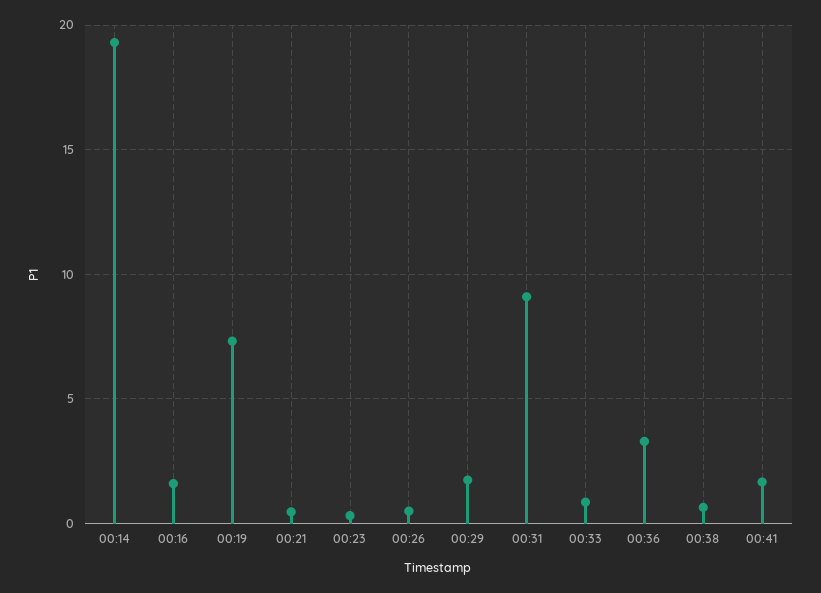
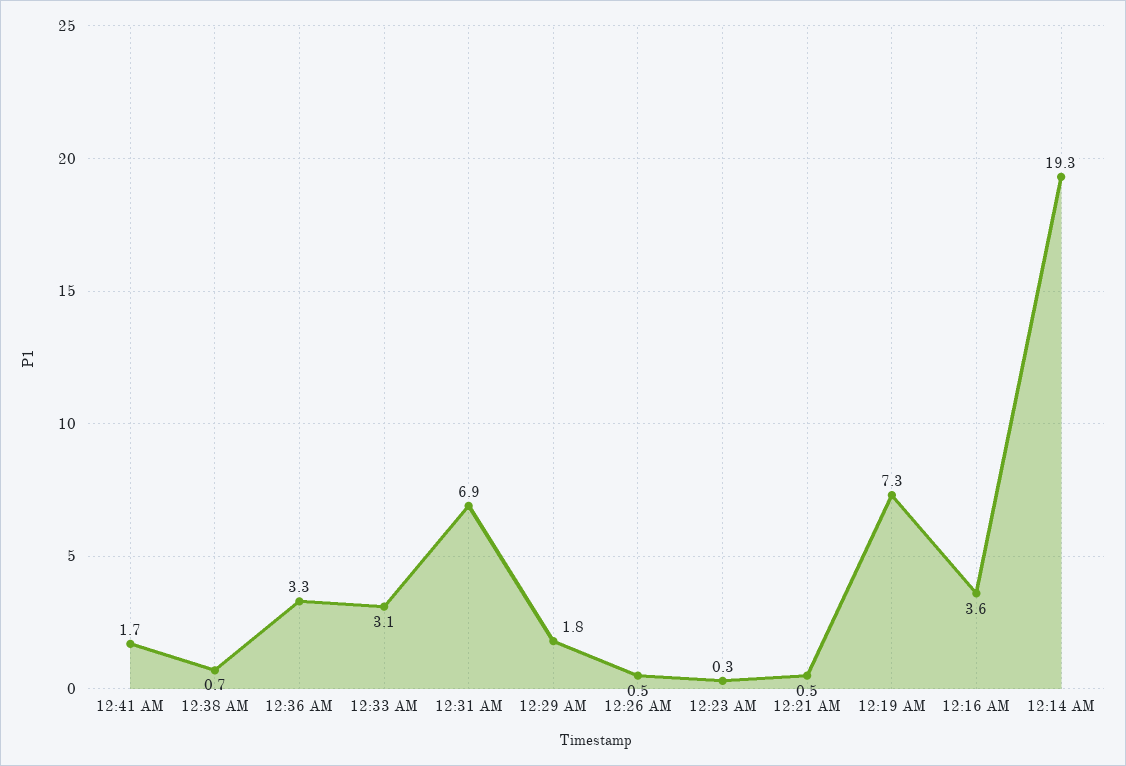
  {
    "00:14": 19.3,
-   "00:16": 1.5,
+   "00:16": 3.6,
    "00:19": 7.3,
    "00:21": 0.5,
    "00:23": 0.3,
    "00:26": 0.5,
    "00:29": 1.8,
-   "00:31": 9,
+   "00:31": 6.9,
-   "00:33": 1,
+   "00:33": 3.1,
    "00:36": 3.3,
    "00:38": 0.7,
    "00:41": 1.7
  }

